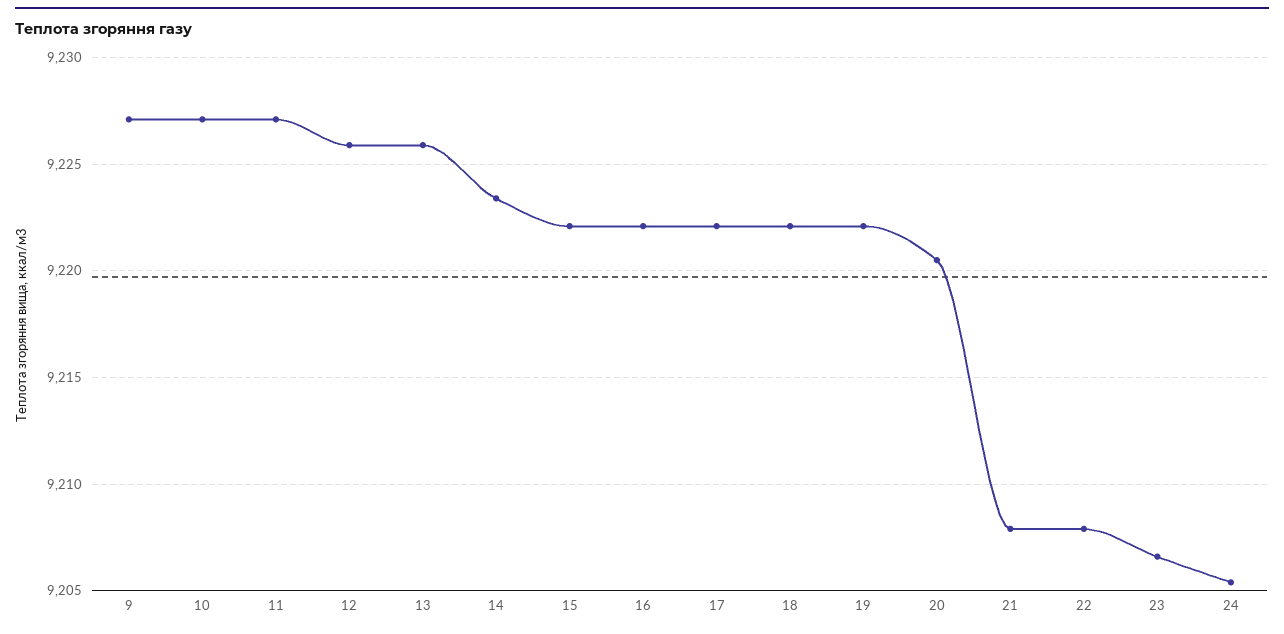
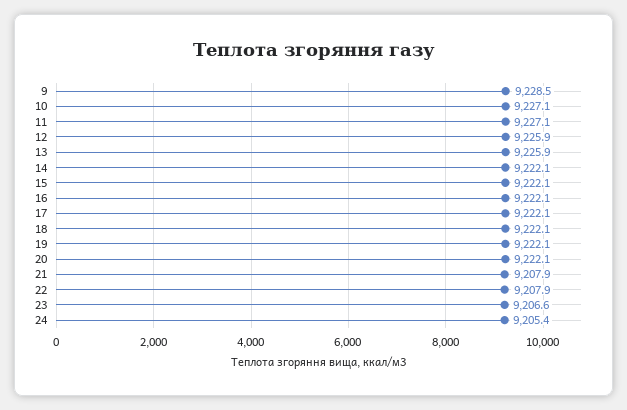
  {
-   "9": 9227,
+   "9": 9228.5,
    "10": 9227.1,
    "11": 9227.1,
    "12": 9225.9,
    "13": 9225.9,
-   "14": 9223.5,
+   "14": 9222.1,
    "15": 9222.1,
    "16": 9222.1,
    "17": 9222.1,
    "18": 9222.1,
    "19": 9222.1,
-   "20": 9220.5,
+   "20": 9222.1,
    "21": 9207.9,
    "22": 9207.9,
    "23": 9206.6,
    "24": 9205.4
  }

